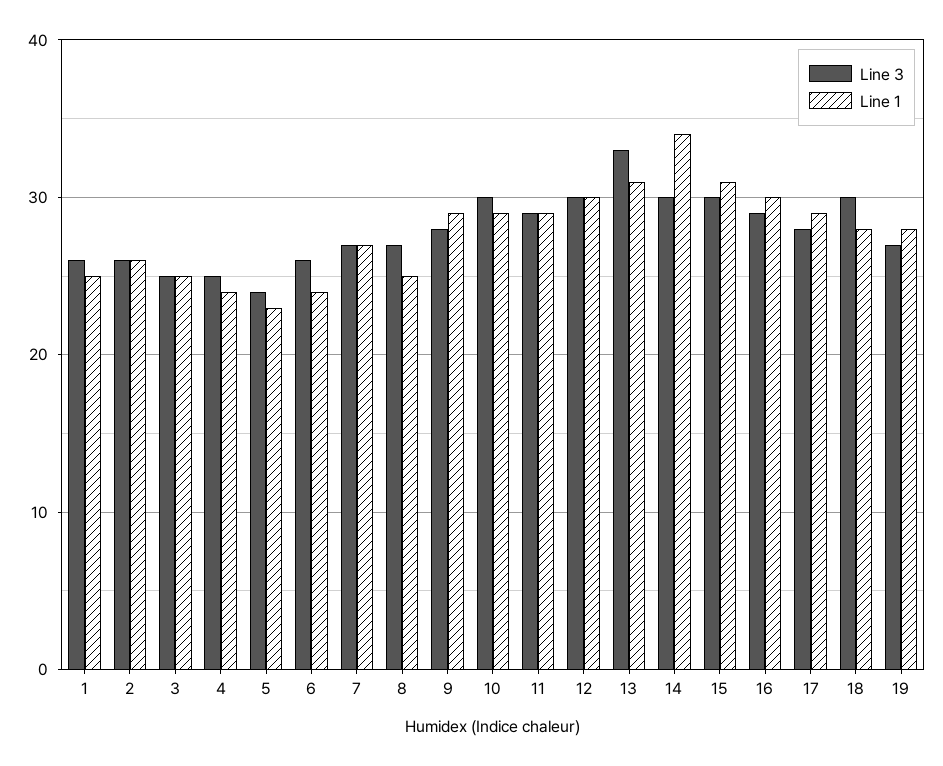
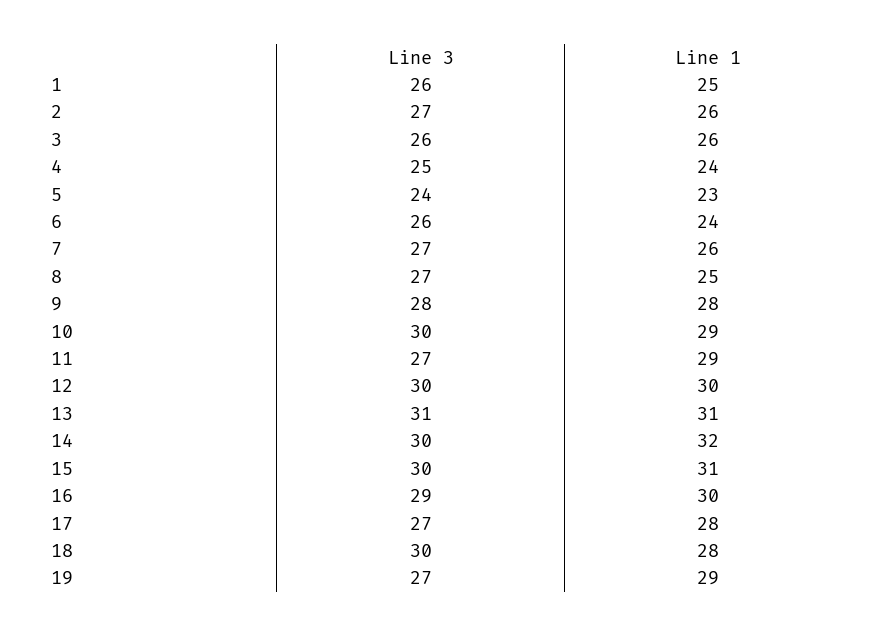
  {
    "Line 3": {
      "1": 26,
-     "2": 26,
+     "2": 27,
-     "3": 25,
+     "3": 26,
      "4": 25,
      "5": 24,
      "6": 26,
      "7": 27,
      "8": 27,
      "9": 28,
      "10": 30,
-     "11": 29,
+     "11": 27,
      "12": 30,
-     "13": 33,
+     "13": 31,
      "14": 30,
      "15": 30,
      "16": 29,
-     "17": 28,
+     "17": 27,
      "18": 30,
      "19": 27
    },
    "Line 1": {
      "1": 25,
      "2": 26,
-     "3": 25,
+     "3": 26,
      "4": 24,
      "5": 23,
      "6": 24,
-     "7": 27,
+     "7": 26,
      "8": 25,
-     "9": 29,
+     "9": 28,
      "10": 29,
      "11": 29,
      "12": 30,
      "13": 31,
-     "14": 34,
+     "14": 32,
      "15": 31,
      "16": 30,
-     "17": 29,
+     "17": 28,
      "18": 28,
-     "19": 28
+     "19": 29
    }
  }

